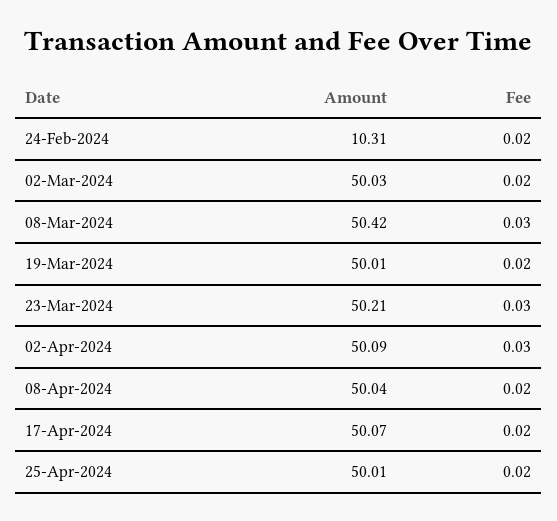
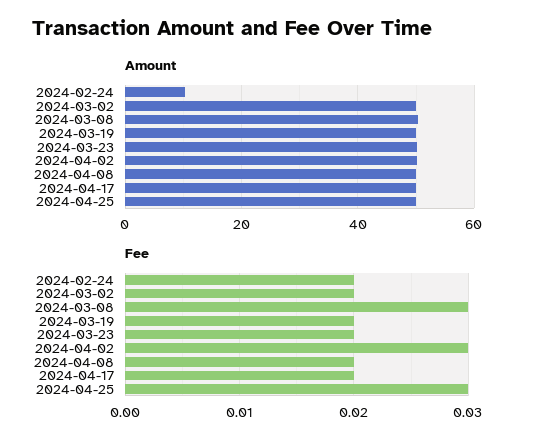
  {
    "Amount": {
      "24-Feb-2024": 10.31,
      "02-Mar-2024": 50.03,
      "08-Mar-2024": 50.42,
      "19-Mar-2024": 50.01,
      "23-Mar-2024": 50.21,
      "02-Apr-2024": 50.09,
      "08-Apr-2024": 50.04,
      "17-Apr-2024": 50.07,
      "25-Apr-2024": 50.01
    },
    "Fee": {
      "24-Feb-2024": 0.02,
      "02-Mar-2024": 0.02,
      "08-Mar-2024": 0.03,
      "19-Mar-2024": 0.02,
-     "23-Mar-2024": 0.03,
+     "23-Mar-2024": 0.02,
      "02-Apr-2024": 0.03,
      "08-Apr-2024": 0.02,
      "17-Apr-2024": 0.02,
-     "25-Apr-2024": 0.02
+     "25-Apr-2024": 0.03
    }
  }

